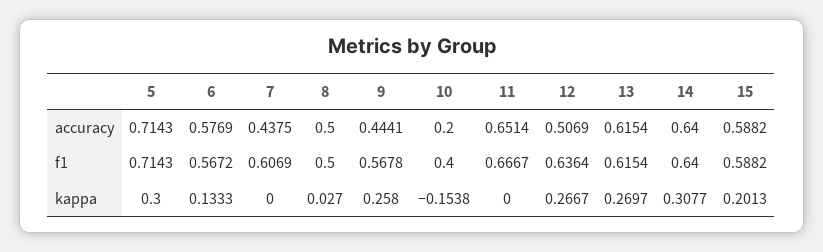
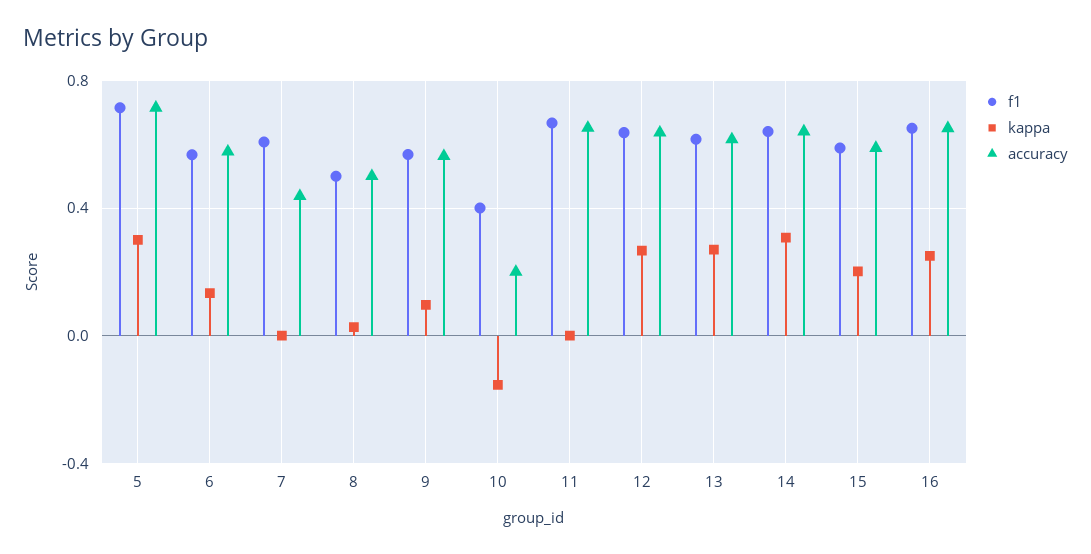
  {
    "accuracy": {
      "5": 0.7143,
      "6": 0.5769,
      "7": 0.4375,
      "8": 0.5,
-     "9": 0.4441,
+     "9": 0.55,
      "10": 0.2,
      "11": 0.6514,
-     "12": 0.5069,
+     "12": 0.65,
      "13": 0.6154,
      "14": 0.64,
-     "15": 0.5882
+     "15": 0.5882,
+     "16": 0.65
    },
    "f1": {
      "5": 0.7143,
      "6": 0.5672,
      "7": 0.6069,
      "8": 0.5,
      "9": 0.5678,
      "10": 0.4,
      "11": 0.6667,
      "12": 0.6364,
      "13": 0.6154,
      "14": 0.64,
-     "15": 0.5882
+     "15": 0.5882,
+     "16": 0.65
    },
    "kappa": {
      "5": 0.3,
      "6": 0.1333,
      "7": 0,
      "8": 0.027,
-     "9": 0.258,
+     "9": 0.1,
      "10": -0.1538,
      "11": 0,
      "12": 0.2667,
      "13": 0.2697,
      "14": 0.3077,
-     "15": 0.2013
+     "15": 0.2013,
+     "16": 0.25
    }
  }

